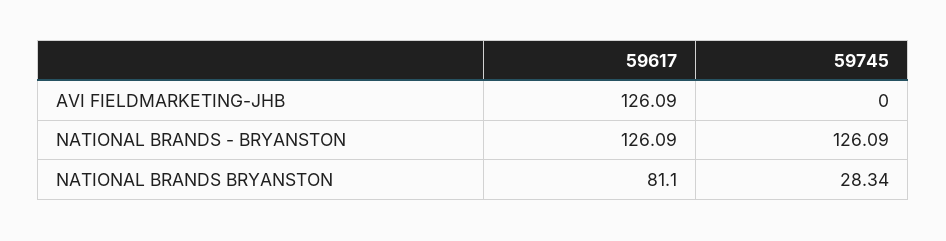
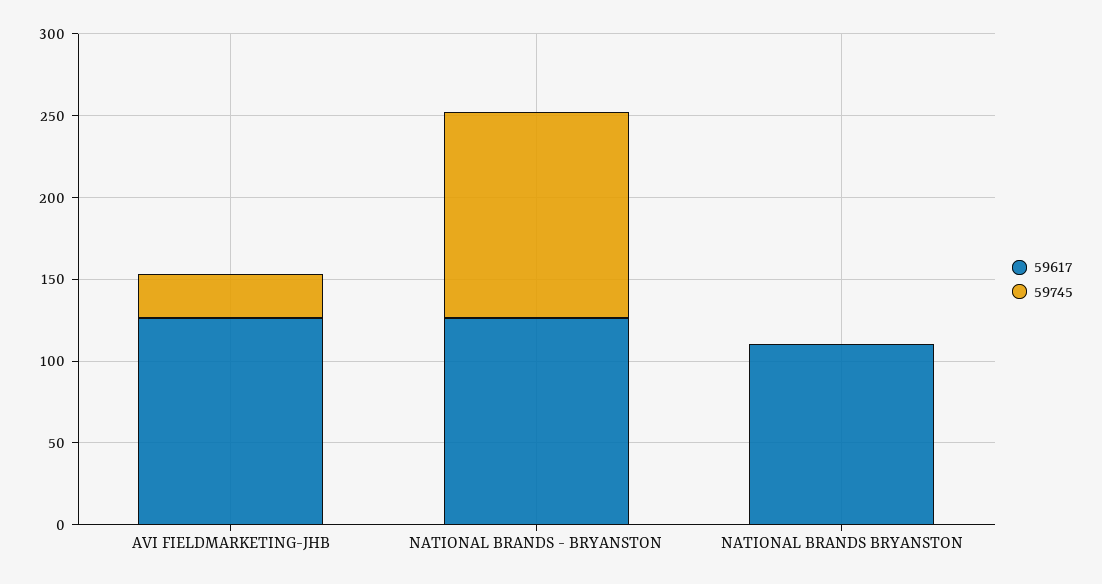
  {
    "59617": {
      "AVI FIELDMARKETING-JHB": 126.09,
      "NATIONAL BRANDS - BRYANSTON": 126.09,
-     "NATIONAL BRANDS BRYANSTON": 81.1
+     "NATIONAL BRANDS BRYANSTON": 110
    },
    "59745": {
-     "AVI FIELDMARKETING-JHB": 0,
+     "AVI FIELDMARKETING-JHB": 30,
      "NATIONAL BRANDS - BRYANSTON": 126.09,
-     "NATIONAL BRANDS BRYANSTON": 28.34
+     "NATIONAL BRANDS BRYANSTON": 0
    }
  }

